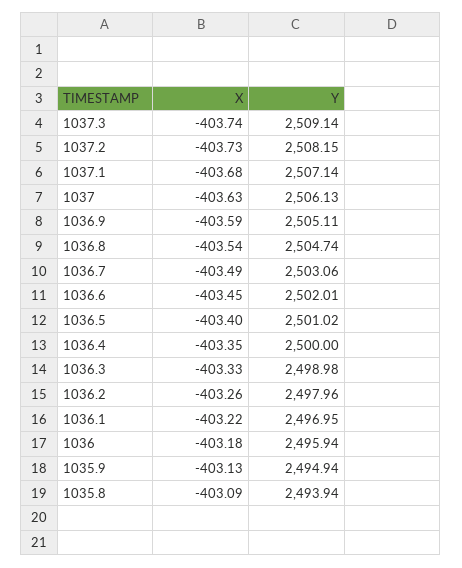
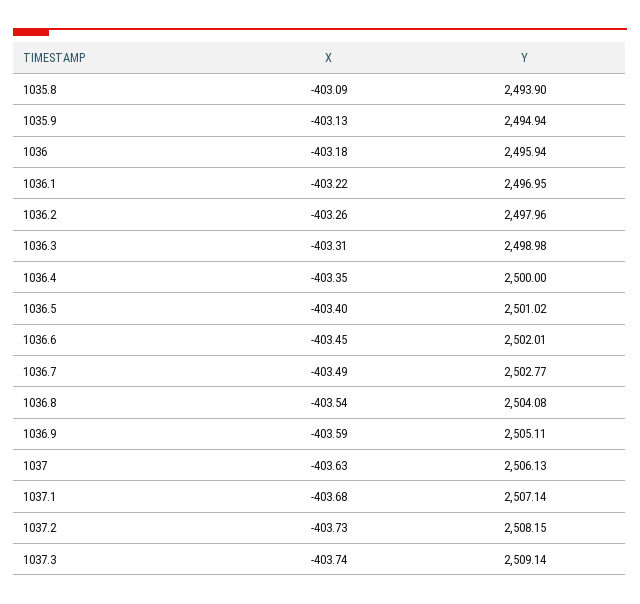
  {
    "X": {
      "1037.3": -403.74,
      "1037.2": -403.73,
      "1037.1": -403.68,
      "1037": -403.63,
      "1036.9": -403.59,
      "1036.8": -403.54,
      "1036.7": -403.49,
      "1036.6": -403.45,
      "1036.5": -403.4,
      "1036.4": -403.35,
-     "1036.3": -403.33,
+     "1036.3": -403.31,
      "1036.2": -403.26,
      "1036.1": -403.22,
      "1036": -403.18,
      "1035.9": -403.13,
      "1035.8": -403.09
    },
    "Y": {
      "1037.3": 2509.14,
      "1037.2": 2508.15,
      "1037.1": 2507.14,
      "1037": 2506.13,
      "1036.9": 2505.11,
-     "1036.8": 2504.74,
+     "1036.8": 2504.08,
-     "1036.7": 2503.06,
+     "1036.7": 2502.77,
      "1036.6": 2502.01,
      "1036.5": 2501.02,
      "1036.4": 2500,
      "1036.3": 2498.98,
      "1036.2": 2497.96,
      "1036.1": 2496.95,
      "1036": 2495.94,
      "1035.9": 2494.94,
-     "1035.8": 2493.94
+     "1035.8": 2493.9
    }
  }

